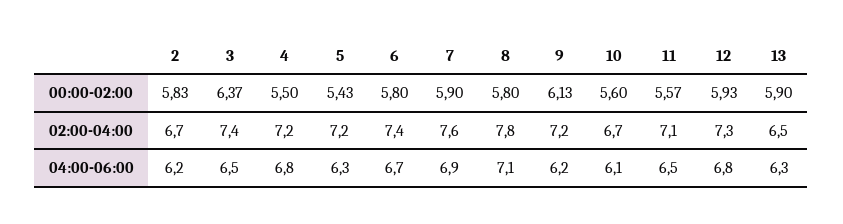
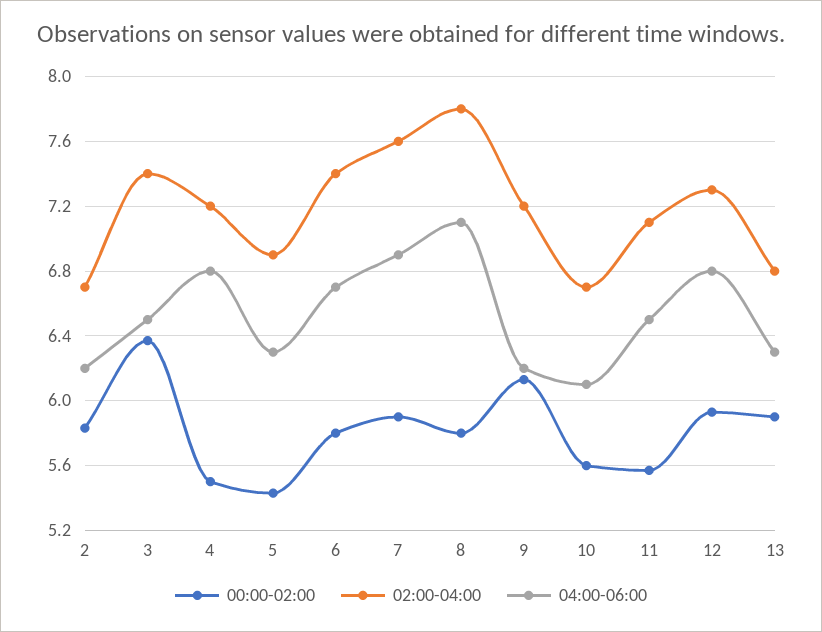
  {
    "00:00-02:00": {
      "2": 5.83,
      "3": 6.37,
      "4": 5.5,
      "5": 5.43,
      "6": 5.8,
      "7": 5.9,
      "8": 5.8,
      "9": 6.13,
      "10": 5.6,
      "11": 5.57,
      "12": 5.93,
      "13": 5.9
    },
    "02:00-04:00": {
      "2": 6.7,
      "3": 7.4,
      "4": 7.2,
-     "5": 7.2,
+     "5": 6.9,
      "6": 7.4,
      "7": 7.6,
      "8": 7.8,
      "9": 7.2,
      "10": 6.7,
      "11": 7.1,
      "12": 7.3,
-     "13": 6.5
+     "13": 6.8
    },
    "04:00-06:00": {
      "2": 6.2,
      "3": 6.5,
      "4": 6.8,
      "5": 6.3,
      "6": 6.7,
      "7": 6.9,
      "8": 7.1,
      "9": 6.2,
      "10": 6.1,
      "11": 6.5,
      "12": 6.8,
      "13": 6.3
    }
  }

